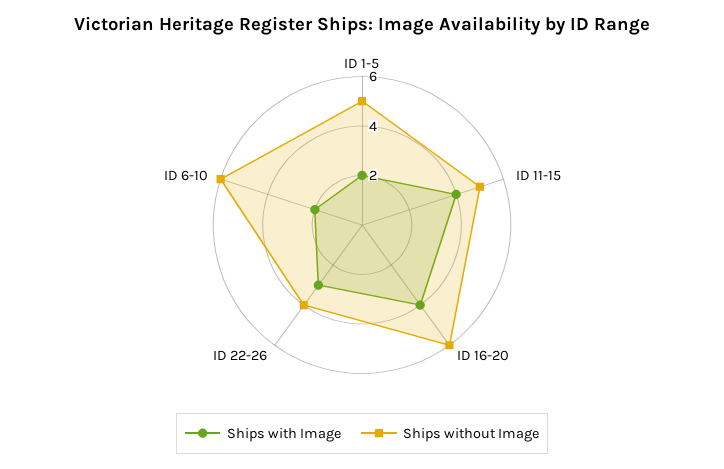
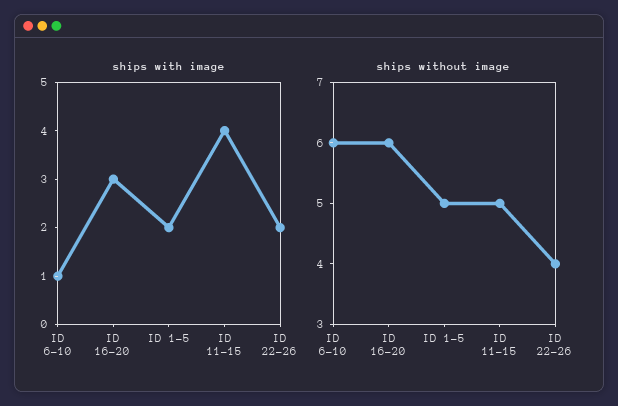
  {
    "Ships with Image": {
      "ID 1-5": 2,
      "ID 11-15": 4,
-     "ID 16-20": 4,
+     "ID 16-20": 3,
-     "ID 22-26": 3,
+     "ID 22-26": 2,
-     "ID 6-10": 2
+     "ID 6-10": 1
    },
    "Ships without Image": {
      "ID 1-5": 5,
      "ID 11-15": 5,
      "ID 16-20": 6,
      "ID 22-26": 4,
      "ID 6-10": 6
    }
  }

